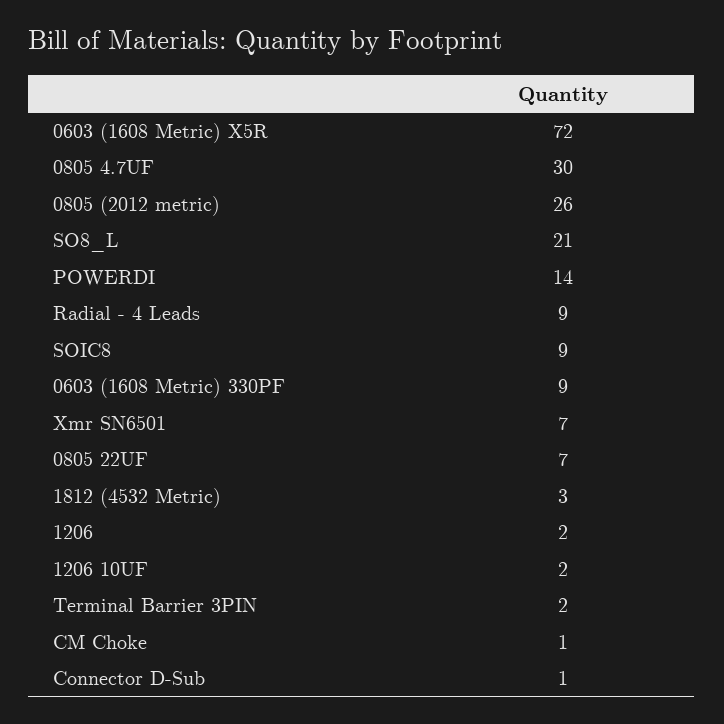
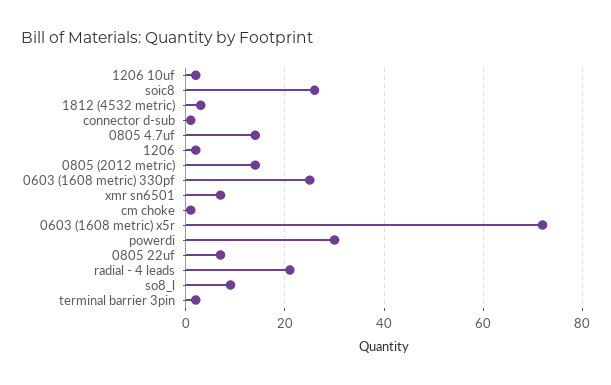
  {
    "0603 (1608 Metric) X5R": 72,
-   "0805 4.7UF": 30,
+   "0805 4.7UF": 15,
-   "0805 (2012 metric)": 26,
+   "0805 (2012 metric)": 15,
-   "SO8_L": 21,
+   "SO8_L": 10,
-   "POWERDI": 14,
+   "POWERDI": 30,
-   "Radial - 4 Leads": 9,
+   "Radial - 4 Leads": 20,
-   "SOIC8": 9,
+   "SOIC8": 25,
-   "0603 (1608 Metric) 330PF": 9,
+   "0603 (1608 Metric) 330PF": 25,
    "Xmr SN6501": 7,
    "0805 22UF": 7,
    "1812 (4532 Metric)": 3,
    "1206": 2,
    "1206 10UF": 2,
    "Terminal Barrier 3PIN": 2,
    "CM Choke": 1,
    "Connector D-Sub": 1
  }

